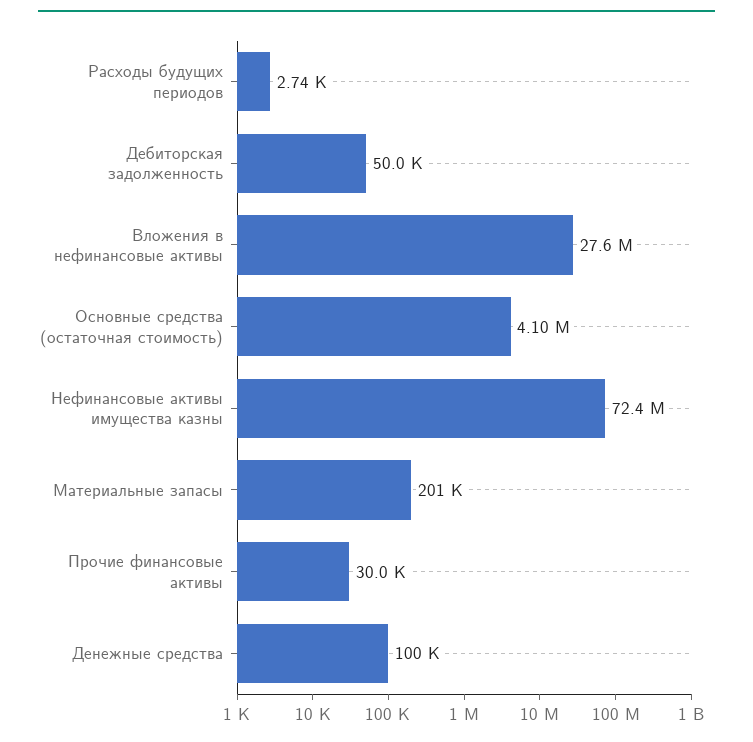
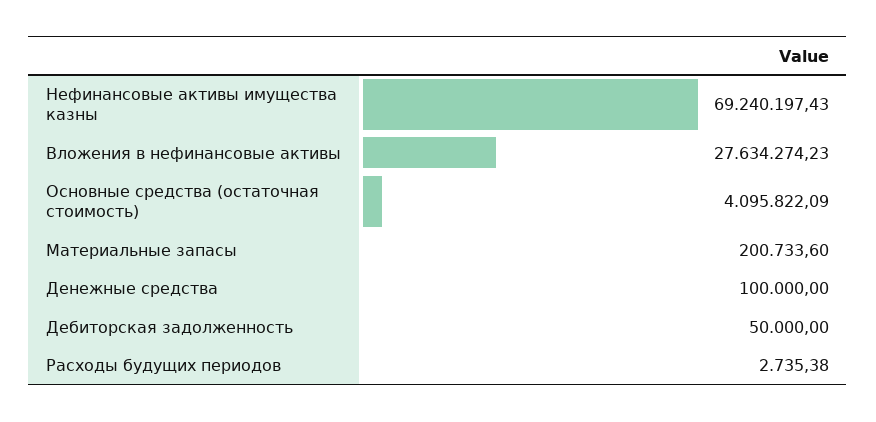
  {
    "Расходы будущих периодов": 2735.38,
    "Дебиторская задолженность": 50000,
    "Вложения в нефинансовые активы": 27634274.23,
    "Основные средства (остаточная стоимость)": 4095822.09,
-   "Нефинансовые активы имущества казны": 72400000,
+   "Нефинансовые активы имущества казны": 69240197.43,
    "Материальные запасы": 200733.6,
-   "Прочие финансовые активы": 30000,
    "Денежные средства": 100000
  }

